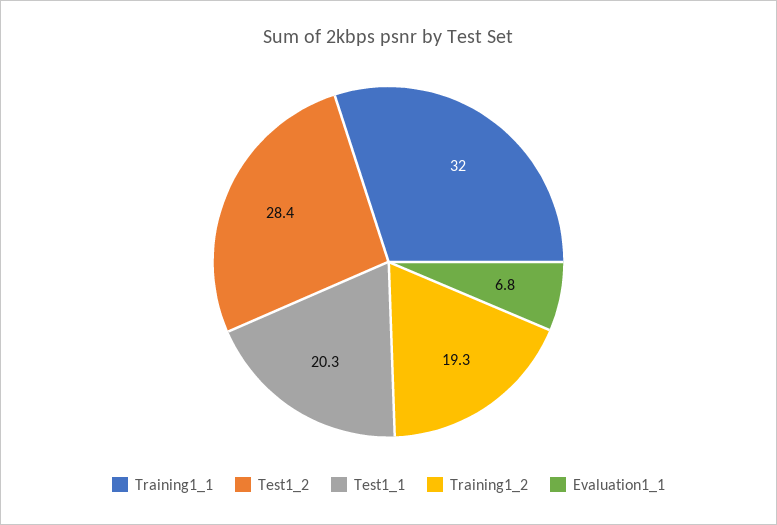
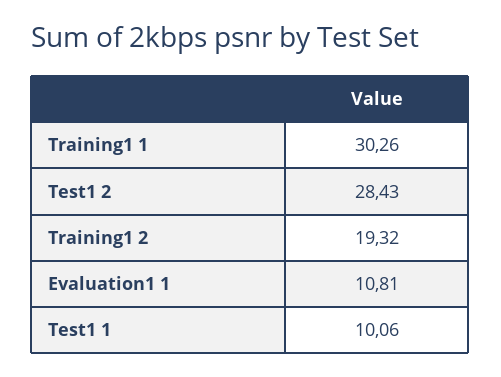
  {
-   "Training1_1": 32,
+   "Training1_1": 30.26,
    "Test1_2": 28.43,
-   "Test1_1": 20.3,
+   "Test1_1": 10.06,
    "Training1_2": 19.32,
-   "Evaluation1_1": 6.8
+   "Evaluation1_1": 10.81
  }

